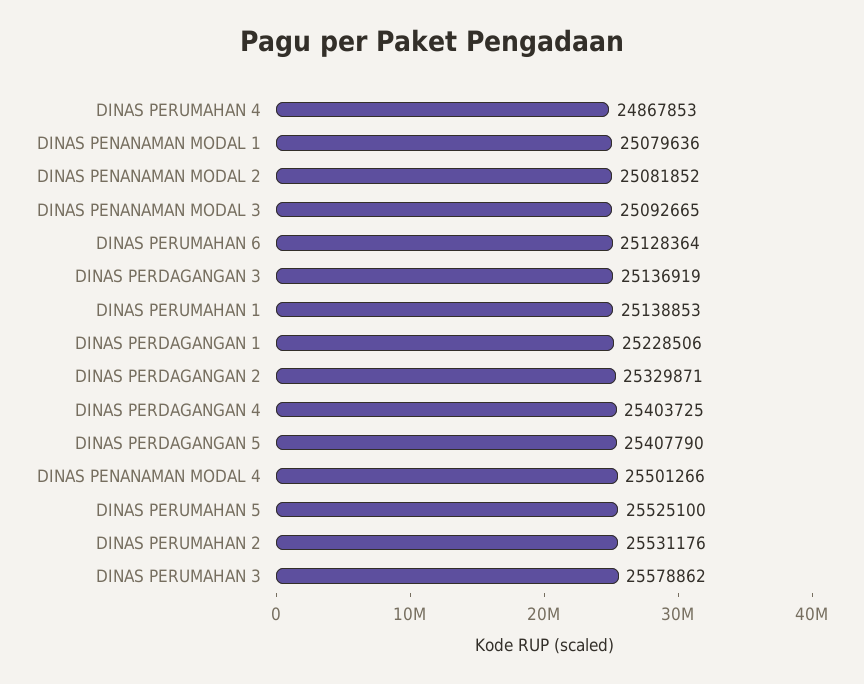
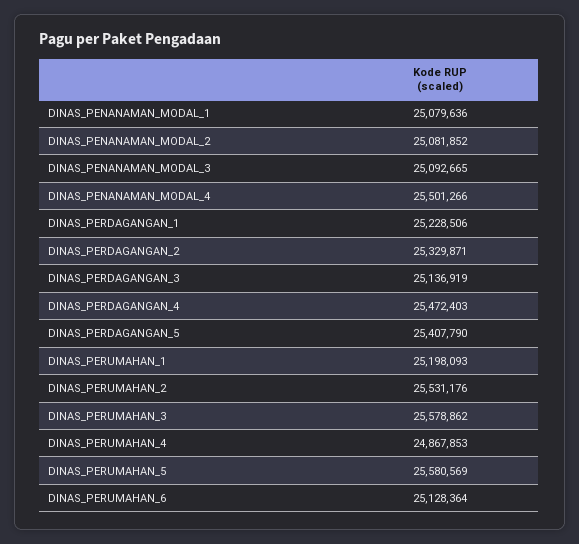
  {
    "DINAS PERUMAHAN 4": 24867853,
    "DINAS PENANAMAN MODAL 1": 25079636,
    "DINAS PENANAMAN MODAL 2": 25081852,
    "DINAS PENANAMAN MODAL 3": 25092665,
    "DINAS PERUMAHAN 6": 25128364,
    "DINAS PERDAGANGAN 3": 25136919,
-   "DINAS PERUMAHAN 1": 25138853,
+   "DINAS PERUMAHAN 1": 25198093,
    "DINAS PERDAGANGAN 1": 25228506,
    "DINAS PERDAGANGAN 2": 25329871,
-   "DINAS PERDAGANGAN 4": 25403725,
+   "DINAS PERDAGANGAN 4": 25472403,
    "DINAS PERDAGANGAN 5": 25407790,
    "DINAS PENANAMAN MODAL 4": 25501266,
-   "DINAS PERUMAHAN 5": 25525100,
+   "DINAS PERUMAHAN 5": 25580569,
    "DINAS PERUMAHAN 2": 25531176,
    "DINAS PERUMAHAN 3": 25578862
  }

